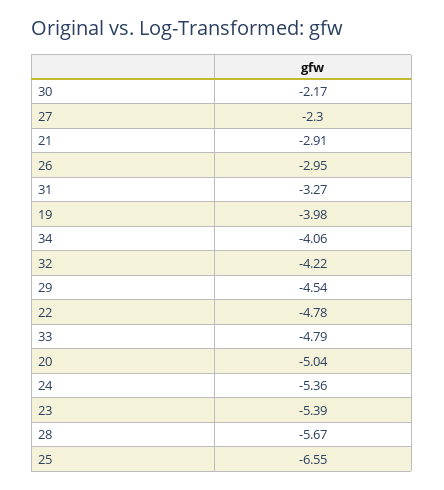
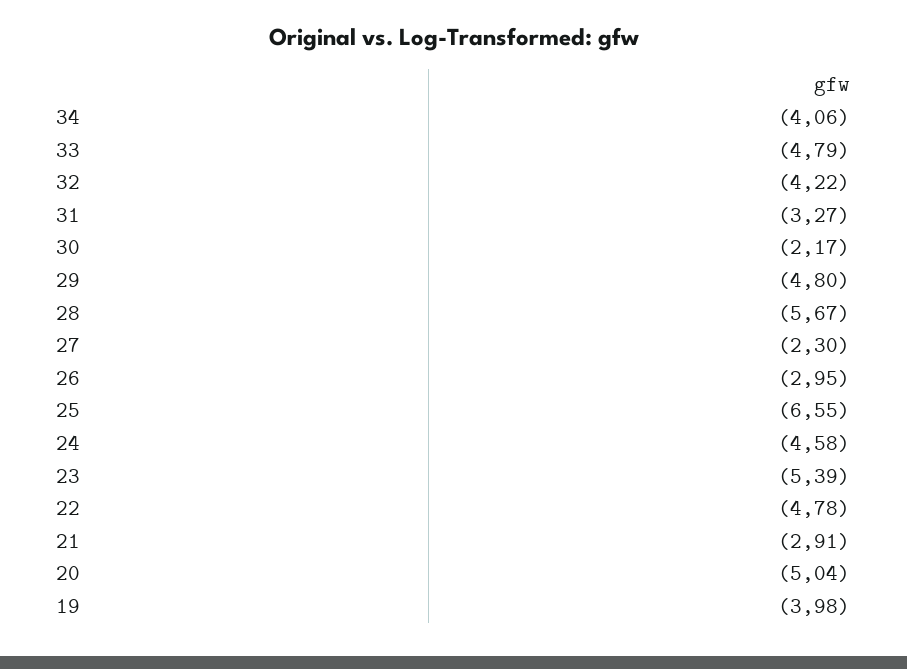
  {
    "30": -2.17,
    "27": -2.3,
    "21": -2.91,
    "26": -2.95,
    "31": -3.27,
    "19": -3.98,
    "34": -4.06,
    "32": -4.22,
-   "29": -4.54,
+   "29": -4.8,
    "22": -4.78,
    "33": -4.79,
    "20": -5.04,
-   "24": -5.36,
+   "24": -4.58,
    "23": -5.39,
    "28": -5.67,
    "25": -6.55
  }

